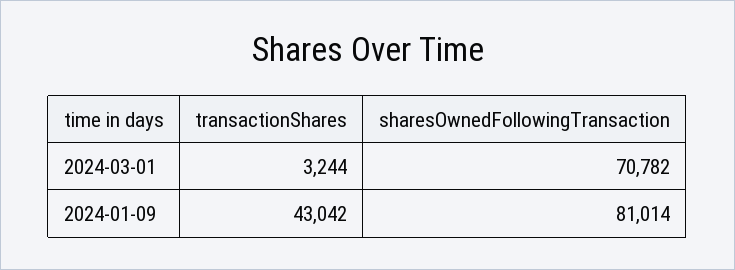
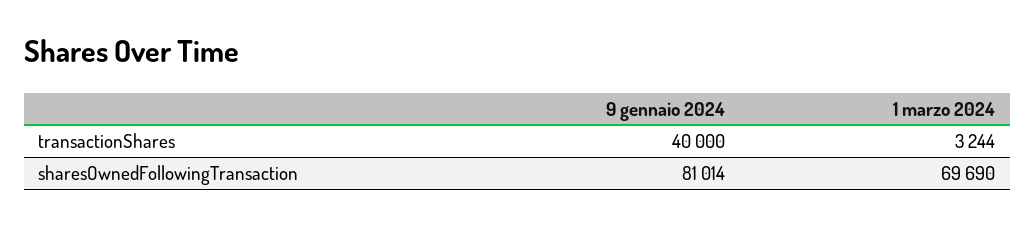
  {
    "transactionShares": {
      "2024-03-01": 3244,
-     "2024-01-09": 43042
+     "2024-01-09": 40000
    },
    "sharesOwnedFollowingTransaction": {
-     "2024-03-01": 70782,
+     "2024-03-01": 69690,
      "2024-01-09": 81014
    }
  }

